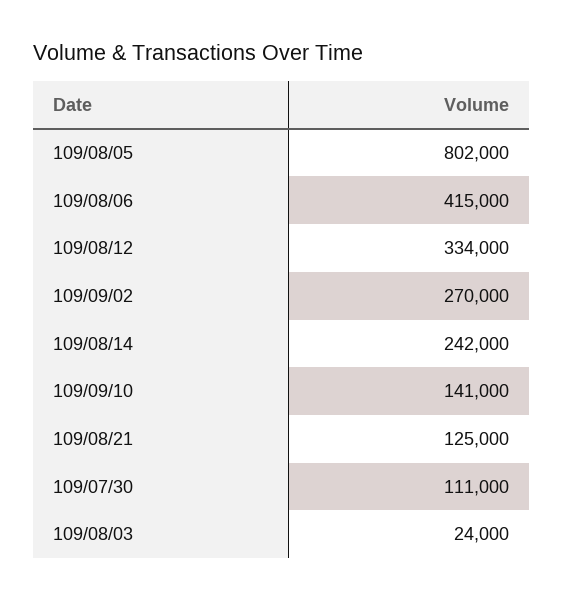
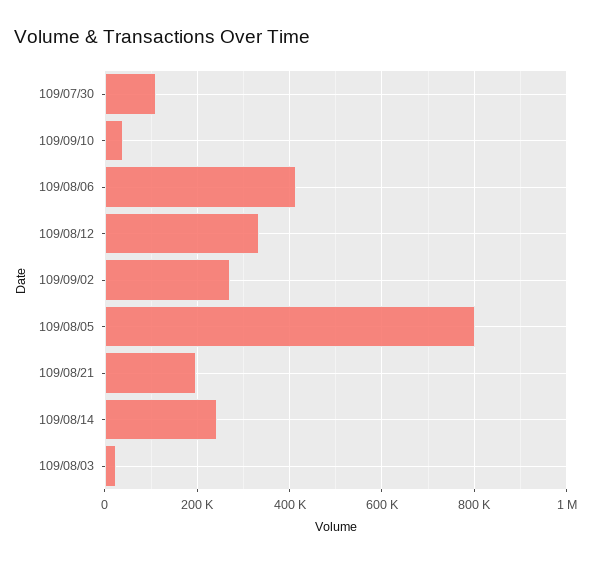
  {
    "109/08/05": 802000,
    "109/08/06": 415000,
    "109/08/12": 334000,
    "109/09/02": 270000,
    "109/08/14": 242000,
-   "109/09/10": 141000,
+   "109/09/10": 40000,
-   "109/08/21": 125000,
+   "109/08/21": 200000,
    "109/07/30": 111000,
    "109/08/03": 24000
  }

